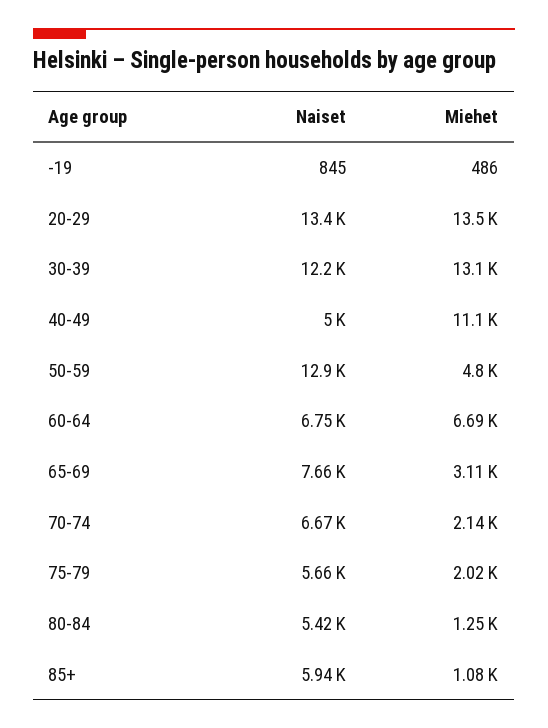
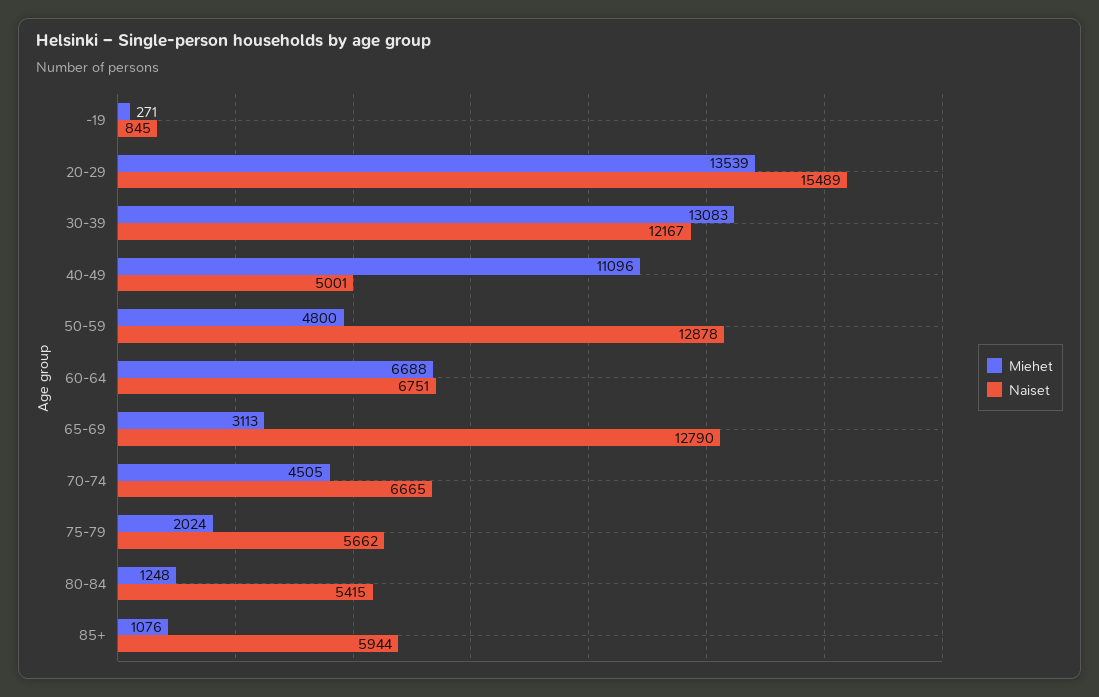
  {
    "Naiset": {
      "-19": 845,
-     "20-29": 13400,
+     "20-29": 15489,
      "30-39": 12167,
      "40-49": 5001,
      "50-59": 12878,
      "60-64": 6751,
-     "65-69": 7660,
+     "65-69": 12790,
      "70-74": 6665,
      "75-79": 5662,
      "80-84": 5415,
      "85+": 5944
    },
    "Miehet": {
-     "-19": 486,
+     "-19": 271,
      "20-29": 13539,
      "30-39": 13083,
      "40-49": 11096,
      "50-59": 4800,
      "60-64": 6688,
      "65-69": 3113,
-     "70-74": 2140,
+     "70-74": 4505,
      "75-79": 2024,
      "80-84": 1248,
      "85+": 1076
    }
  }

